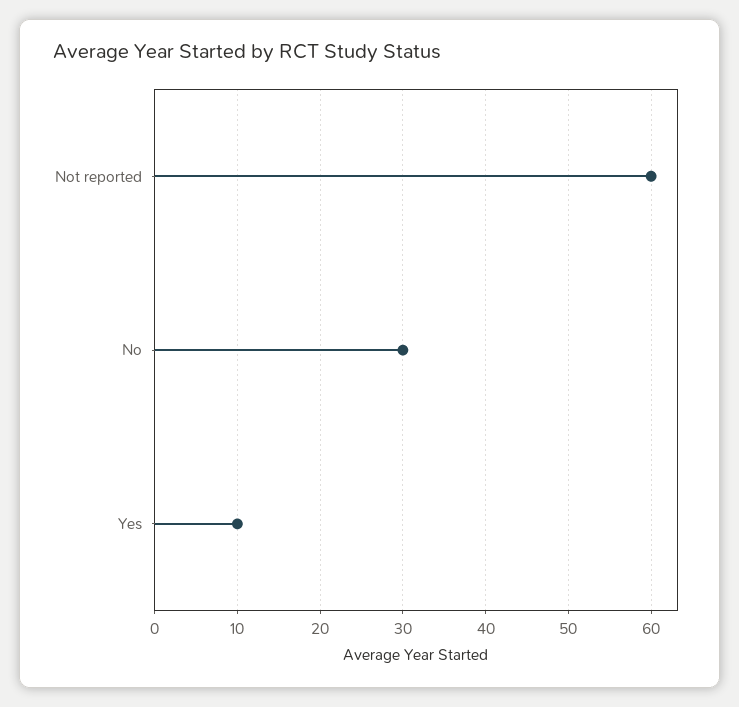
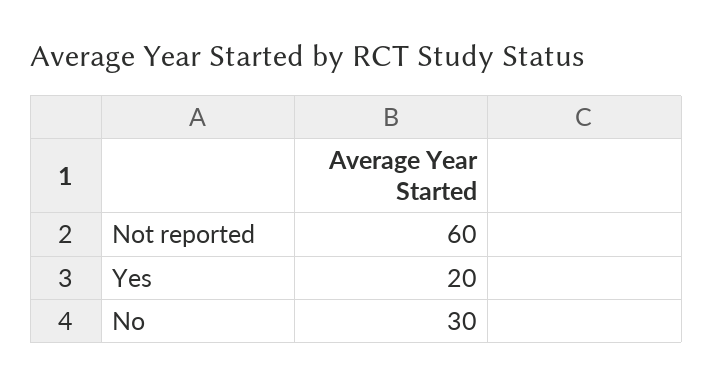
  {
    "Not reported": 60,
    "No": 30,
-   "Yes": 10
+   "Yes": 20
  }

